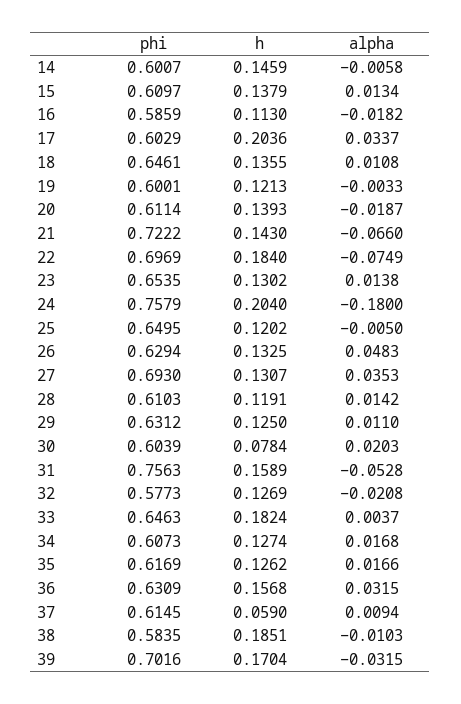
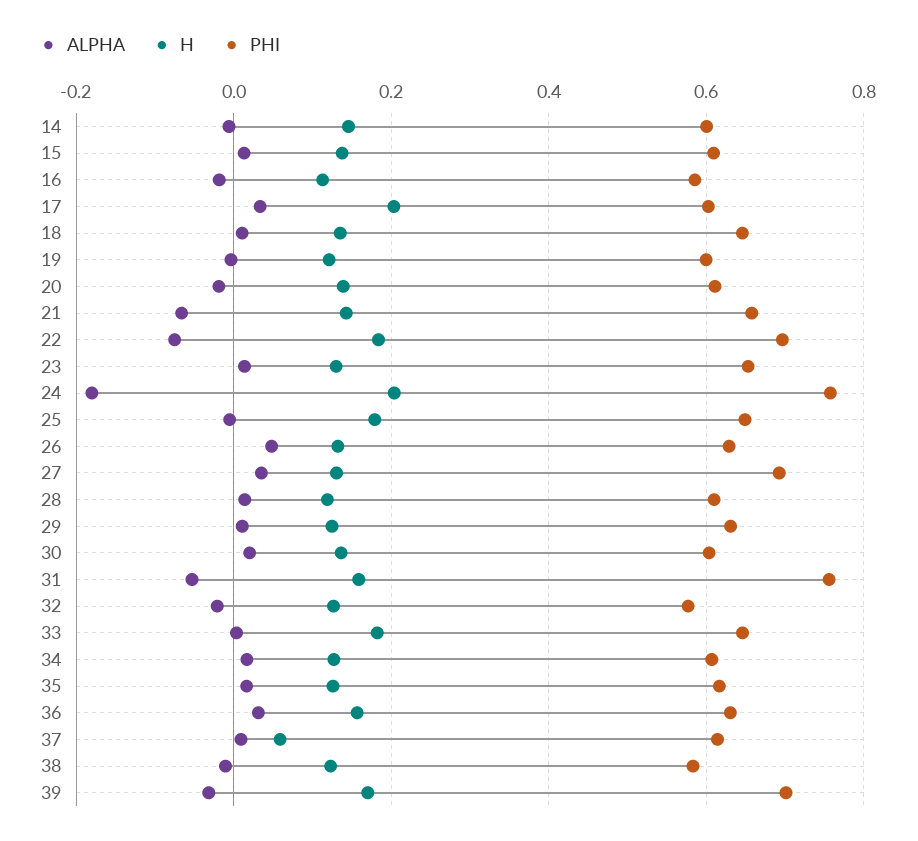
  {
    "phi": {
      "14": 0.6007,
      "15": 0.6097,
      "16": 0.5859,
      "17": 0.6029,
      "18": 0.6461,
      "19": 0.6001,
      "20": 0.6114,
-     "21": 0.7222,
+     "21": 0.66,
      "22": 0.6969,
      "23": 0.6535,
      "24": 0.7579,
      "25": 0.6495,
      "26": 0.6294,
      "27": 0.693,
      "28": 0.6103,
      "29": 0.6312,
      "30": 0.6039,
      "31": 0.7563,
      "32": 0.5773,
      "33": 0.6463,
      "34": 0.6073,
      "35": 0.6169,
      "36": 0.6309,
      "37": 0.6145,
      "38": 0.5835,
      "39": 0.7016
    },
    "h": {
      "14": 0.1459,
      "15": 0.1379,
      "16": 0.113,
      "17": 0.2036,
      "18": 0.1355,
      "19": 0.1213,
      "20": 0.1393,
      "21": 0.143,
      "22": 0.184,
      "23": 0.1302,
      "24": 0.204,
-     "25": 0.1202,
+     "25": 0.18,
      "26": 0.1325,
      "27": 0.1307,
      "28": 0.1191,
      "29": 0.125,
-     "30": 0.0784,
+     "30": 0.14,
      "31": 0.1589,
      "32": 0.1269,
      "33": 0.1824,
      "34": 0.1274,
      "35": 0.1262,
      "36": 0.1568,
      "37": 0.059,
-     "38": 0.1851,
+     "38": 0.12,
      "39": 0.1704
    },
    "alpha": {
      "14": -0.0058,
      "15": 0.0134,
      "16": -0.0182,
      "17": 0.0337,
      "18": 0.0108,
      "19": -0.0033,
      "20": -0.0187,
      "21": -0.066,
      "22": -0.0749,
      "23": 0.0138,
      "24": -0.18,
      "25": -0.005,
      "26": 0.0483,
      "27": 0.0353,
      "28": 0.0142,
      "29": 0.011,
      "30": 0.0203,
      "31": -0.0528,
      "32": -0.0208,
      "33": 0.0037,
      "34": 0.0168,
      "35": 0.0166,
      "36": 0.0315,
      "37": 0.0094,
      "38": -0.0103,
      "39": -0.0315
    }
  }

